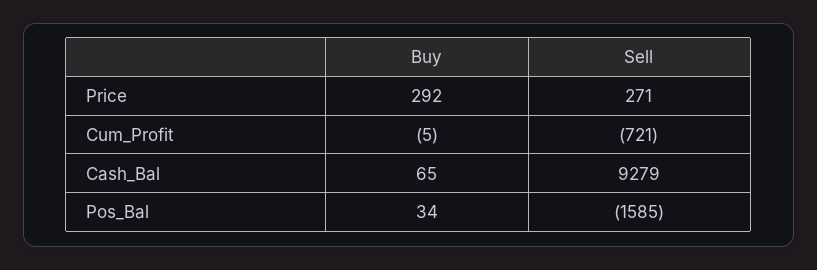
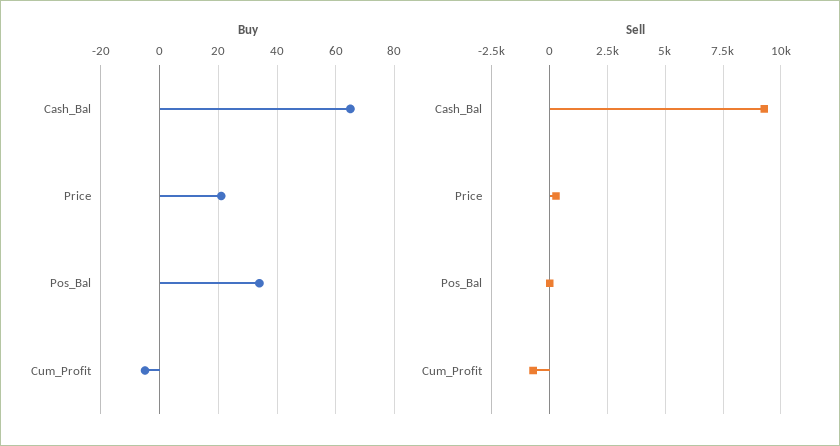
  {
    "Buy": {
-     "Price": 292,
+     "Price": 20,
      "Cum_Profit": -5,
      "Cash_Bal": 65,
      "Pos_Bal": 34
    },
    "Sell": {
      "Price": 271,
      "Cum_Profit": -721,
      "Cash_Bal": 9279,
-     "Pos_Bal": -1585
+     "Pos_Bal": 0
    }
  }

